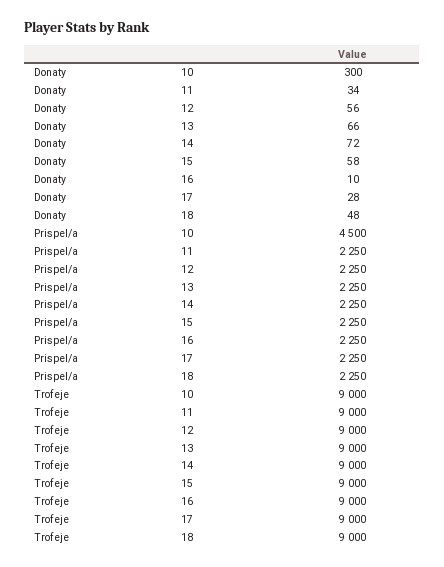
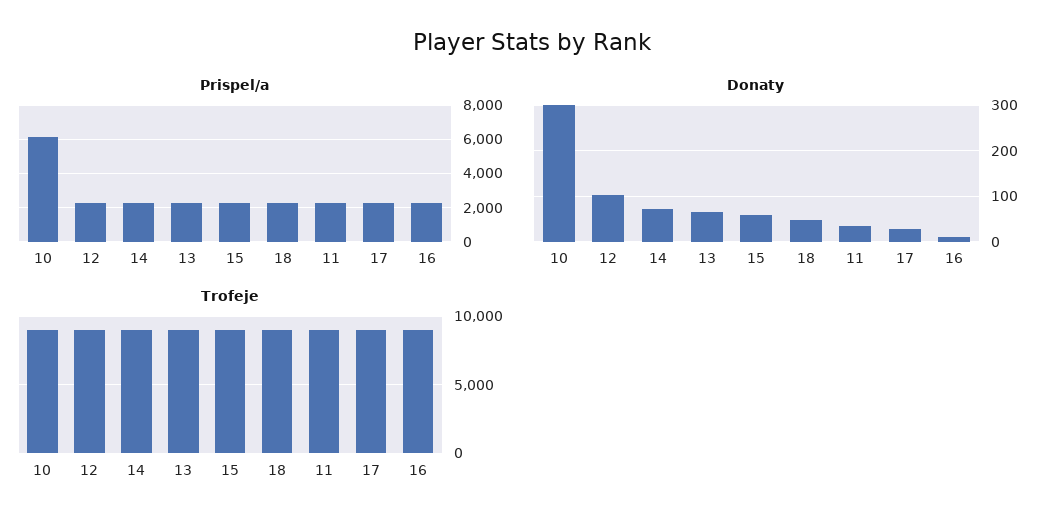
  {
    "Donaty": {
      "10": 300,
      "11": 34,
-     "12": 56,
+     "12": 100,
      "13": 66,
      "14": 72,
      "15": 58,
      "16": 10,
      "17": 28,
      "18": 48
    },
    "Prispel/a": {
-     "10": 4500,
+     "10": 6000,
      "11": 2250,
      "12": 2250,
      "13": 2250,
      "14": 2250,
      "15": 2250,
      "16": 2250,
      "17": 2250,
      "18": 2250
    },
    "Trofeje": {
      "10": 9000,
      "11": 9000,
      "12": 9000,
      "13": 9000,
      "14": 9000,
      "15": 9000,
      "16": 9000,
      "17": 9000,
      "18": 9000
    }
  }

